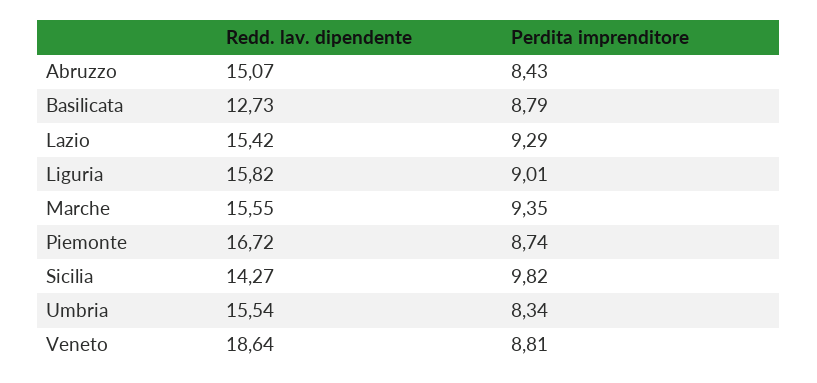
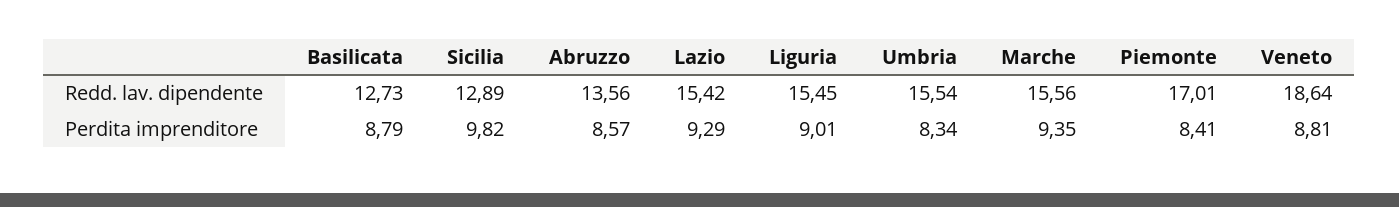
  {
    "Redd. lav. dipendente": {
-     "Abruzzo": 15.07,
+     "Abruzzo": 13.56,
      "Basilicata": 12.73,
      "Lazio": 15.42,
-     "Liguria": 15.82,
+     "Liguria": 15.45,
-     "Marche": 15.55,
+     "Marche": 15.56,
-     "Piemonte": 16.72,
+     "Piemonte": 17.01,
-     "Sicilia": 14.27,
+     "Sicilia": 12.89,
      "Umbria": 15.54,
      "Veneto": 18.64
    },
    "Perdita imprenditore": {
-     "Abruzzo": 8.43,
+     "Abruzzo": 8.57,
      "Basilicata": 8.79,
      "Lazio": 9.29,
      "Liguria": 9.01,
      "Marche": 9.35,
-     "Piemonte": 8.74,
+     "Piemonte": 8.41,
      "Sicilia": 9.82,
      "Umbria": 8.34,
      "Veneto": 8.81
    }
  }

